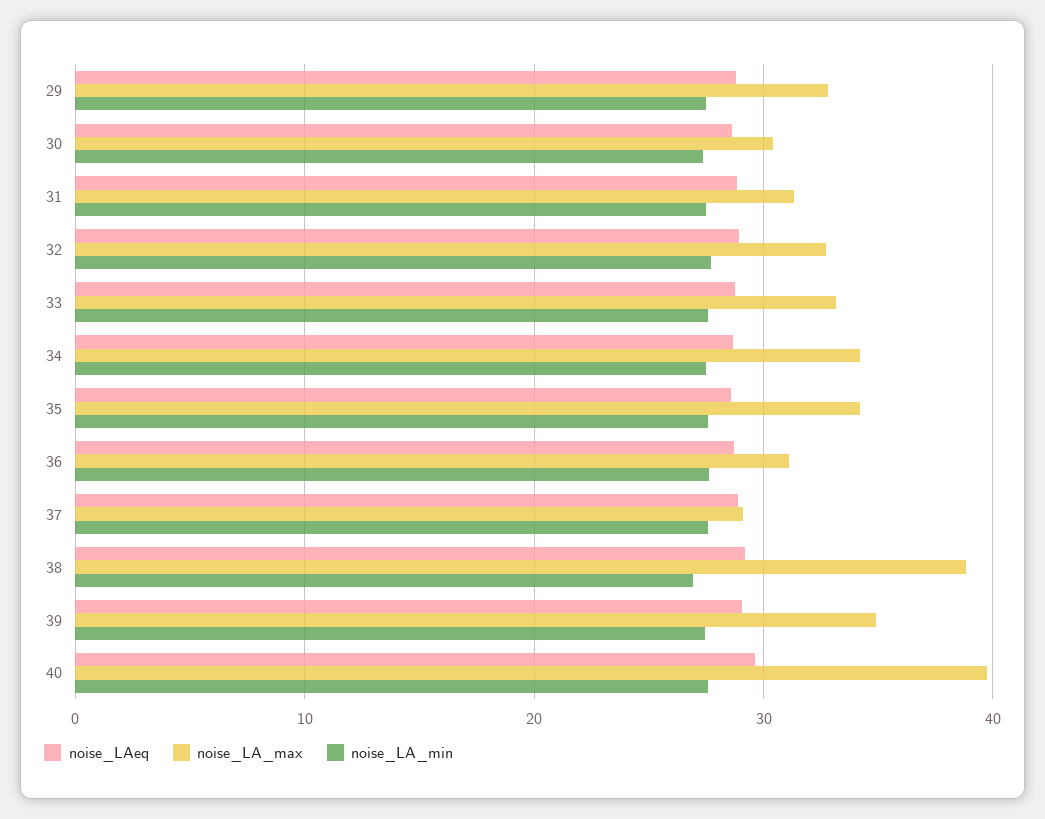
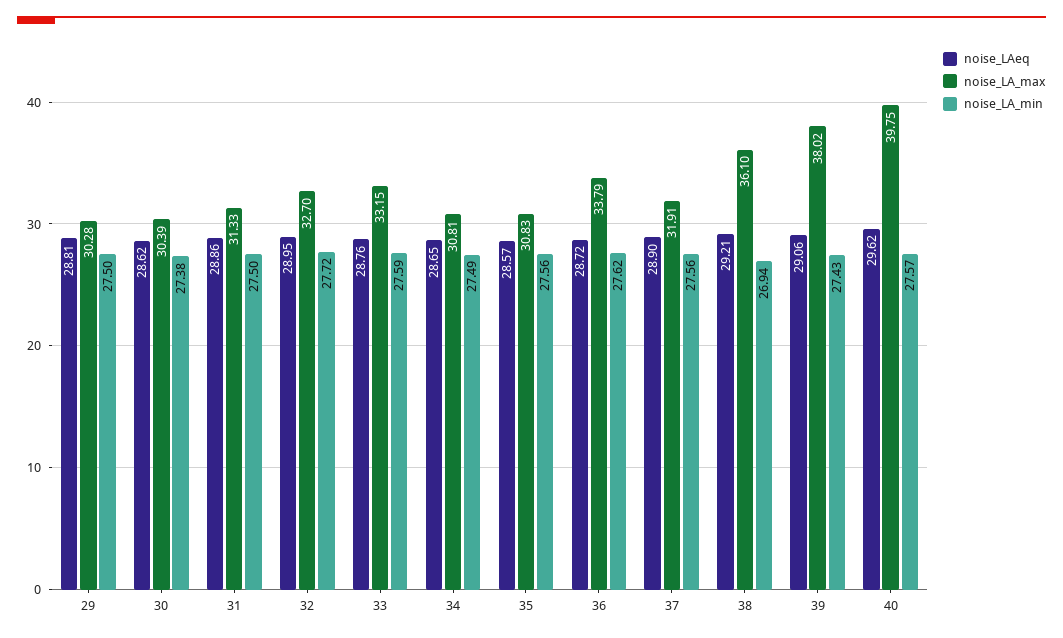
  {
    "noise_LAeq": {
      "29": 28.81,
      "30": 28.62,
      "31": 28.86,
      "32": 28.95,
      "33": 28.76,
      "34": 28.65,
      "35": 28.57,
      "36": 28.72,
      "37": 28.9,
      "38": 29.21,
      "39": 29.06,
      "40": 29.62
    },
    "noise_LA_max": {
-     "29": 33,
+     "29": 30.28,
      "30": 30.39,
      "31": 31.33,
      "32": 32.7,
      "33": 33.15,
-     "34": 34,
+     "34": 30.81,
-     "35": 34,
+     "35": 30.83,
-     "36": 31,
+     "36": 33.79,
-     "37": 29,
+     "37": 31.91,
-     "38": 39,
+     "38": 36.1,
-     "39": 35,
+     "39": 38.02,
      "40": 39.75
    },
    "noise_LA_min": {
      "29": 27.5,
      "30": 27.38,
      "31": 27.5,
      "32": 27.72,
      "33": 27.59,
      "34": 27.49,
      "35": 27.56,
      "36": 27.62,
      "37": 27.56,
      "38": 26.94,
      "39": 27.43,
      "40": 27.57
    }
  }

